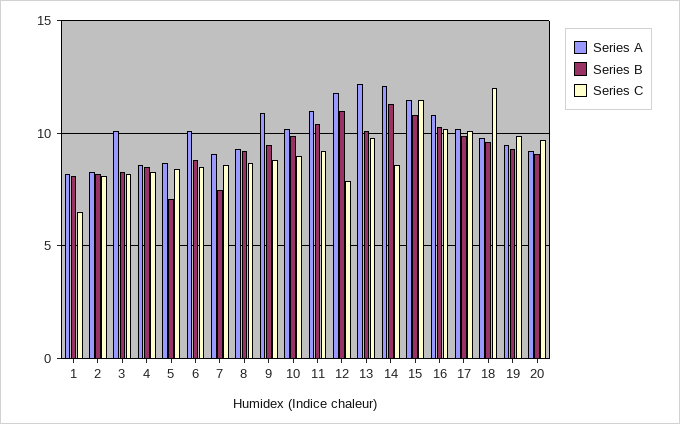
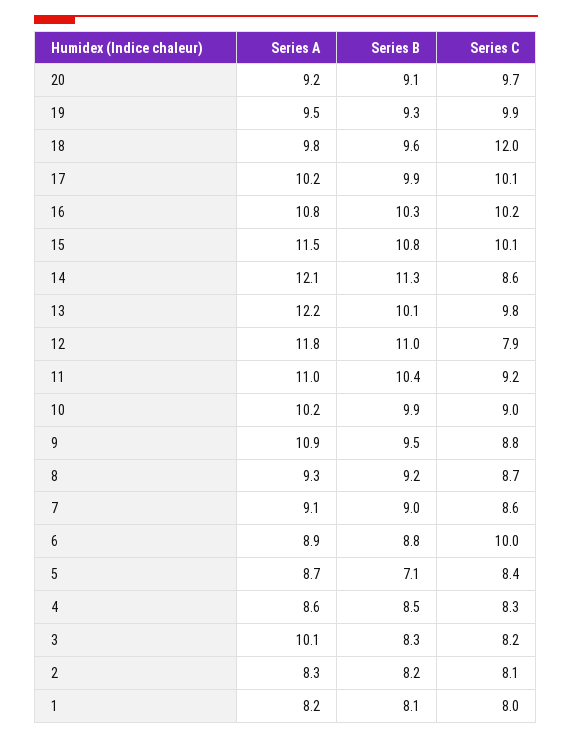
  {
    "Series A": {
      "1": 8.2,
      "2": 8.3,
      "3": 10.1,
      "4": 8.6,
      "5": 8.7,
-     "6": 10,
+     "6": 8.9,
      "7": 9.1,
      "8": 9.3,
      "9": 10.9,
      "10": 10.2,
      "11": 11,
      "12": 11.8,
      "13": 12.2,
      "14": 12.1,
      "15": 11.5,
      "16": 10.8,
      "17": 10.2,
      "18": 9.8,
      "19": 9.5,
      "20": 9.2
    },
    "Series B": {
      "1": 8.1,
      "2": 8.2,
      "3": 8.3,
      "4": 8.5,
      "5": 7.1,
      "6": 8.8,
-     "7": 7.5,
+     "7": 9,
      "8": 9.2,
      "9": 9.5,
      "10": 9.9,
      "11": 10.4,
      "12": 11,
      "13": 10.1,
      "14": 11.3,
      "15": 10.8,
      "16": 10.3,
      "17": 9.9,
      "18": 9.6,
      "19": 9.3,
      "20": 9.1
    },
    "Series C": {
-     "1": 6.5,
+     "1": 8,
      "2": 8.1,
      "3": 8.2,
      "4": 8.3,
      "5": 8.4,
-     "6": 8.5,
+     "6": 10,
      "7": 8.6,
      "8": 8.7,
      "9": 8.8,
      "10": 9,
      "11": 9.2,
      "12": 7.9,
      "13": 9.8,
      "14": 8.6,
-     "15": 11.5,
+     "15": 10.1,
      "16": 10.2,
      "17": 10.1,
      "18": 12,
      "19": 9.9,
      "20": 9.7
    }
  }

